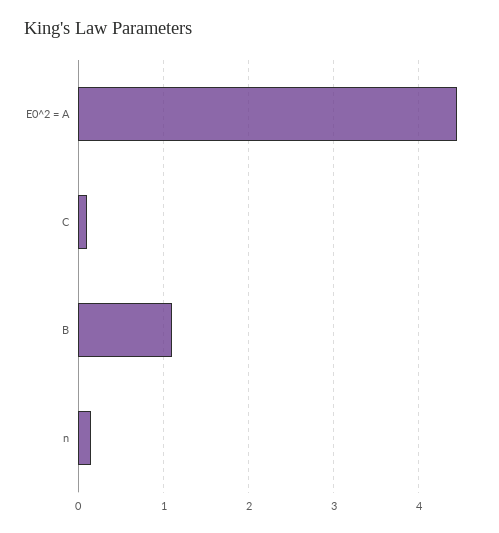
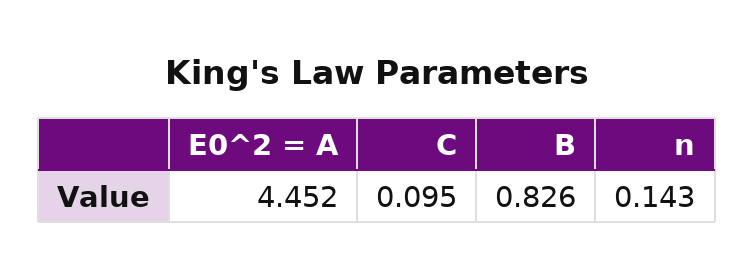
  {
    "E0^2 = A": 4.452,
    "C": 0.095,
-   "B": 1.1,
+   "B": 0.826,
    "n": 0.143
  }

